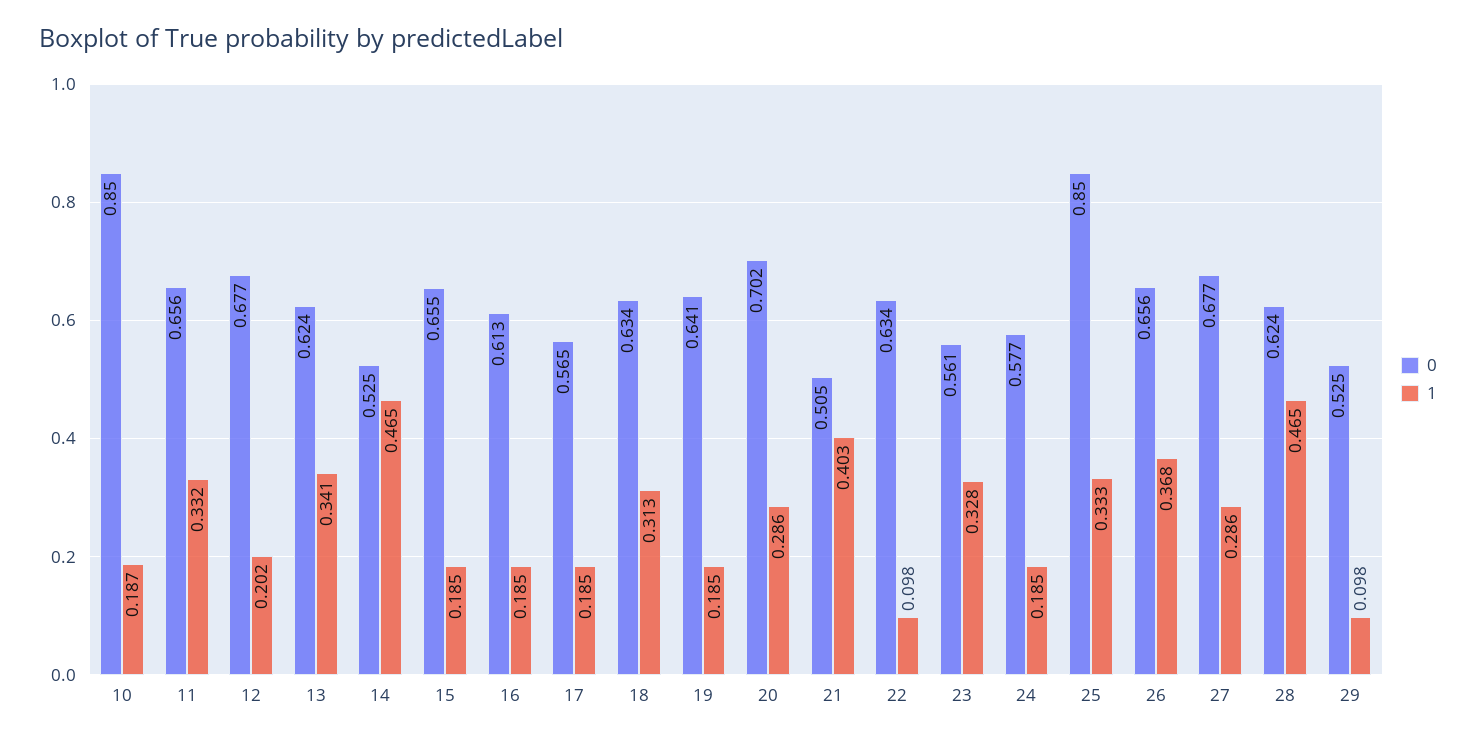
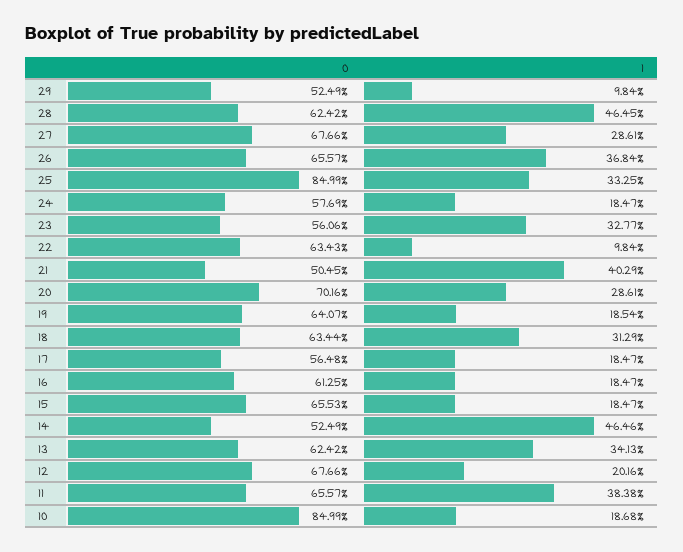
  {
    "0": {
      "10": 0.8499,
      "11": 0.6557,
      "12": 0.6766,
      "13": 0.6242,
      "14": 0.5249,
      "15": 0.6553,
      "16": 0.6125,
      "17": 0.5648,
      "18": 0.6344,
      "19": 0.6407,
      "20": 0.7016,
      "21": 0.5045,
      "22": 0.6343,
      "23": 0.5606,
      "24": 0.5769,
      "25": 0.8499,
      "26": 0.6557,
      "27": 0.6766,
      "28": 0.6242,
      "29": 0.5249
    },
    "1": {
      "10": 0.1868,
-     "11": 0.332,
+     "11": 0.3838,
      "12": 0.2016,
      "13": 0.3413,
      "14": 0.4646,
      "15": 0.1847,
      "16": 0.1847,
      "17": 0.1847,
      "18": 0.3129,
      "19": 0.1854,
      "20": 0.2861,
      "21": 0.4029,
      "22": 0.0984,
      "23": 0.3277,
      "24": 0.1847,
      "25": 0.3325,
      "26": 0.3684,
      "27": 0.2861,
      "28": 0.4645,
      "29": 0.0984
    }
  }

